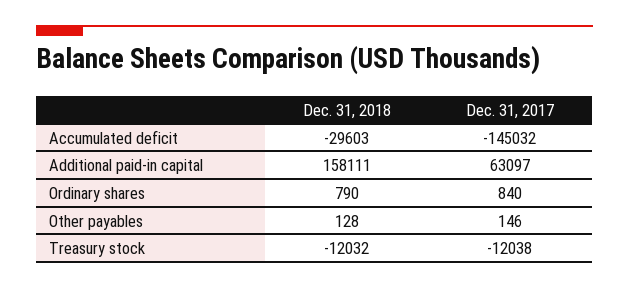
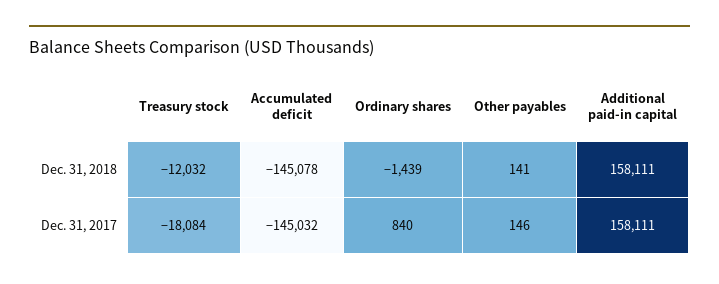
  {
    "Dec. 31, 2018": {
-     "Accumulated deficit": -29603,
+     "Accumulated deficit": -145078,
      "Additional paid-in capital": 158111,
-     "Ordinary shares": 790,
+     "Ordinary shares": -1439,
-     "Other payables": 128,
+     "Other payables": 141,
      "Treasury stock": -12032
    },
    "Dec. 31, 2017": {
      "Accumulated deficit": -145032,
-     "Additional paid-in capital": 63097,
+     "Additional paid-in capital": 158111,
      "Ordinary shares": 840,
      "Other payables": 146,
-     "Treasury stock": -12038
+     "Treasury stock": -18084
    }
  }

